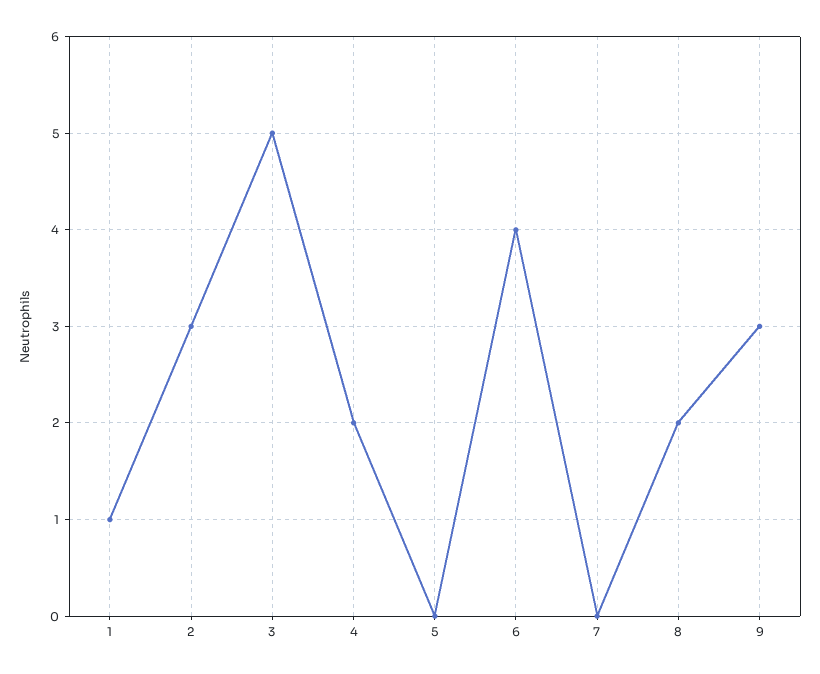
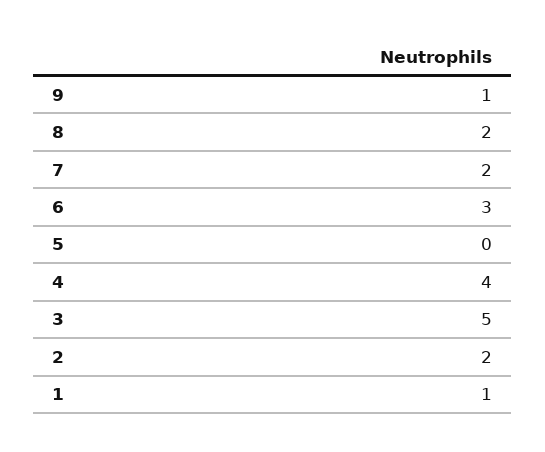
  {
    "1": 1,
-   "2": 3,
+   "2": 2,
    "3": 5,
-   "4": 2,
+   "4": 4,
    "5": 0,
-   "6": 4,
+   "6": 3,
-   "7": 0,
+   "7": 2,
    "8": 2,
-   "9": 3
+   "9": 1
  }

